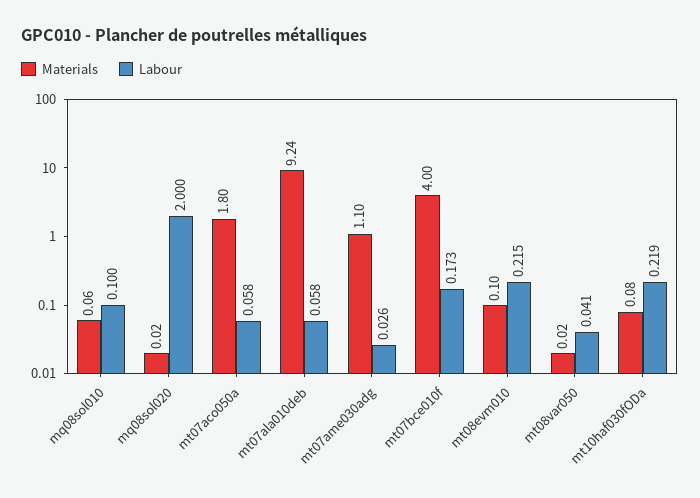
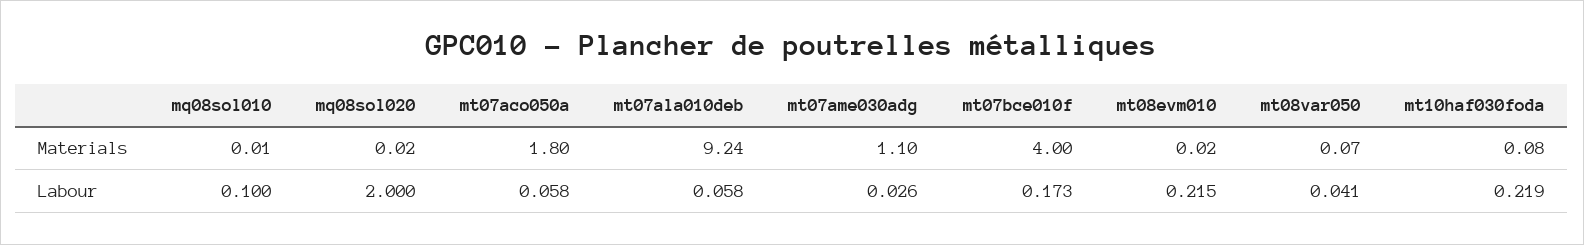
  {
    "Materials": {
-     "mq08sol010": 0.06,
+     "mq08sol010": 0.01,
      "mq08sol020": 0.02,
      "mt07aco050a": 1.8,
      "mt07ala010deb": 9.24,
      "mt07ame030adg": 1.1,
      "mt07bce010f": 4,
-     "mt08evm010": 0.1,
+     "mt08evm010": 0.02,
-     "mt08var050": 0.02,
+     "mt08var050": 0.07,
      "mt10haf030fODa": 0.08
    },
    "Labour": {
      "mq08sol010": 0.1,
      "mq08sol020": 2,
      "mt07aco050a": 0.058,
      "mt07ala010deb": 0.058,
      "mt07ame030adg": 0.026,
      "mt07bce010f": 0.173,
      "mt08evm010": 0.215,
      "mt08var050": 0.041,
      "mt10haf030fODa": 0.219
    }
  }

